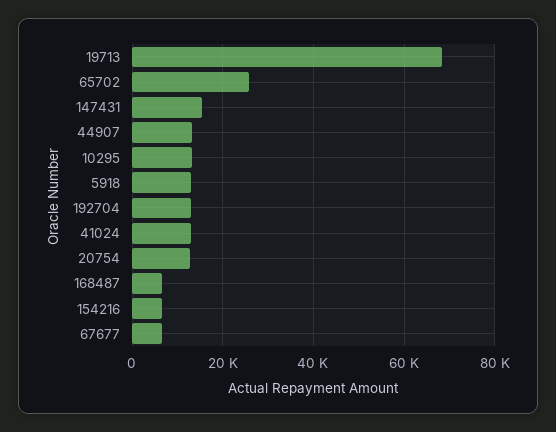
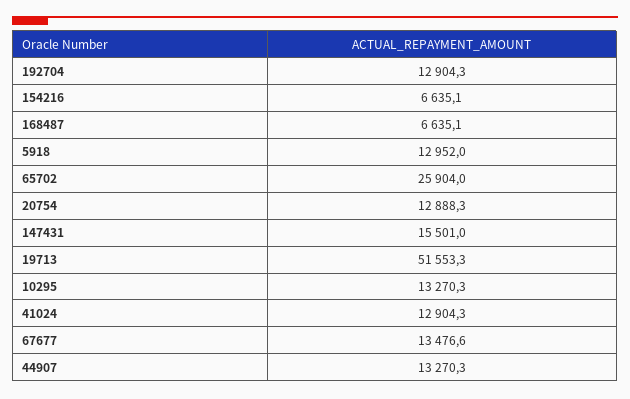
  {
-   "19713": 68000,
+   "19713": 51553.3,
    "65702": 25904,
    "147431": 15501,
    "44907": 13270.3,
    "10295": 13270.3,
    "5918": 12952,
    "192704": 12904.3,
    "41024": 12904.3,
    "20754": 12888.3,
    "168487": 6635.1,
    "154216": 6635.1,
-   "67677": 6000
+   "67677": 13476.6
  }

